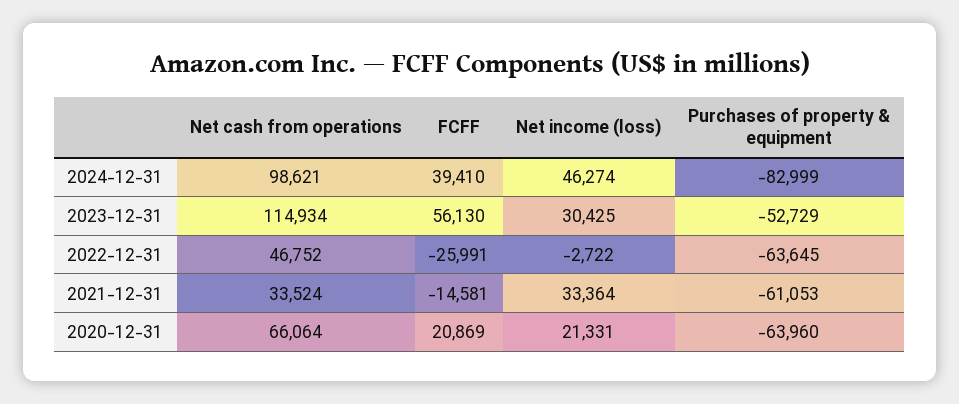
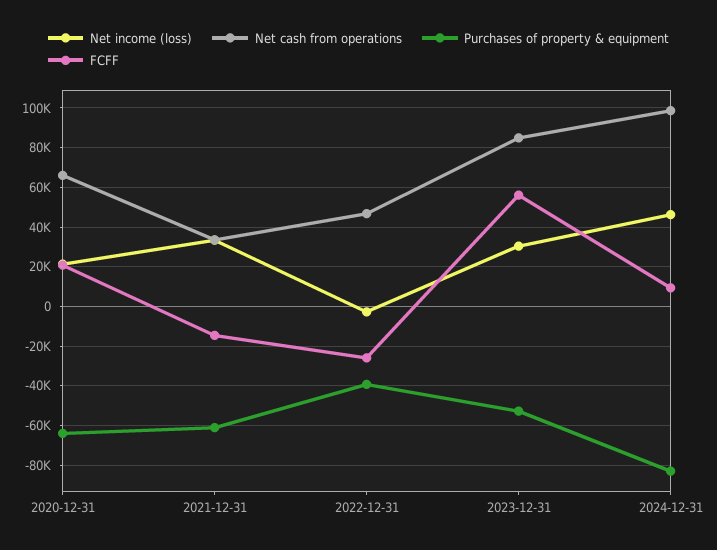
  {
    "Net cash from operations": {
      "2024-12-31": 98621,
-     "2023-12-31": 114934,
+     "2023-12-31": 85000,
      "2022-12-31": 46752,
      "2021-12-31": 33524,
      "2020-12-31": 66064
    },
    "FCFF": {
-     "2024-12-31": 39410,
+     "2024-12-31": 10000,
      "2023-12-31": 56130,
      "2022-12-31": -25991,
      "2021-12-31": -14581,
      "2020-12-31": 20869
    },
    "Net income (loss)": {
      "2024-12-31": 46274,
      "2023-12-31": 30425,
      "2022-12-31": -2722,
      "2021-12-31": 33364,
      "2020-12-31": 21331
    },
    "Purchases of property & equipment": {
      "2024-12-31": -82999,
      "2023-12-31": -52729,
-     "2022-12-31": -63645,
+     "2022-12-31": -40000,
      "2021-12-31": -61053,
      "2020-12-31": -63960
    }
  }

